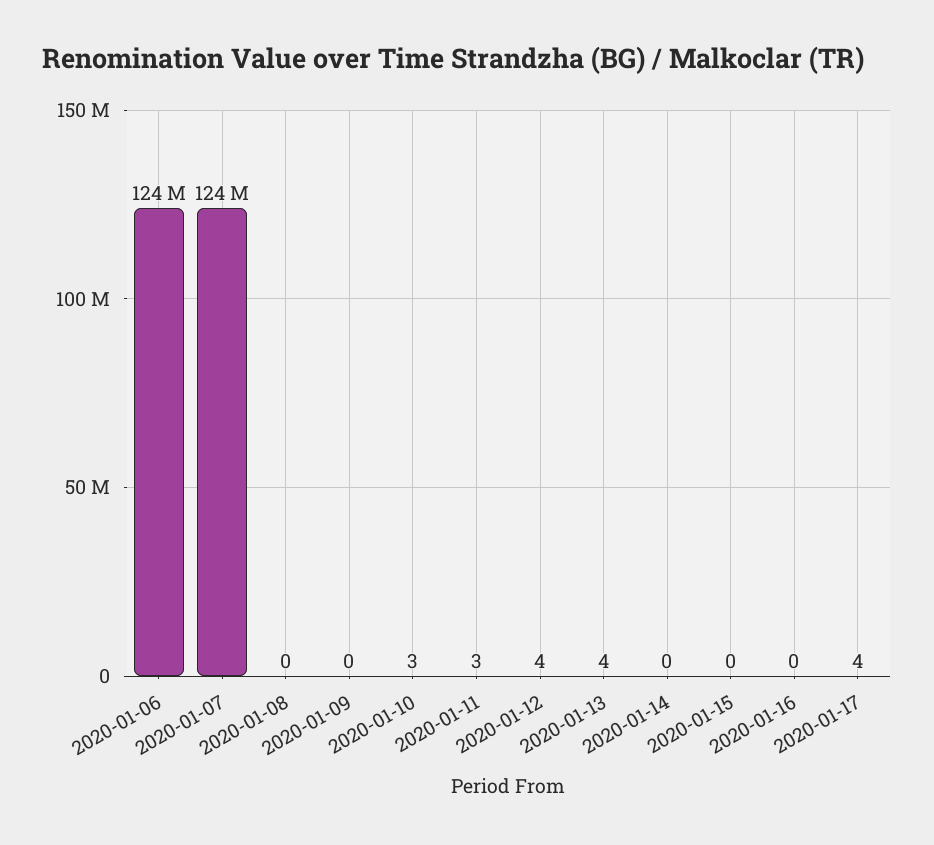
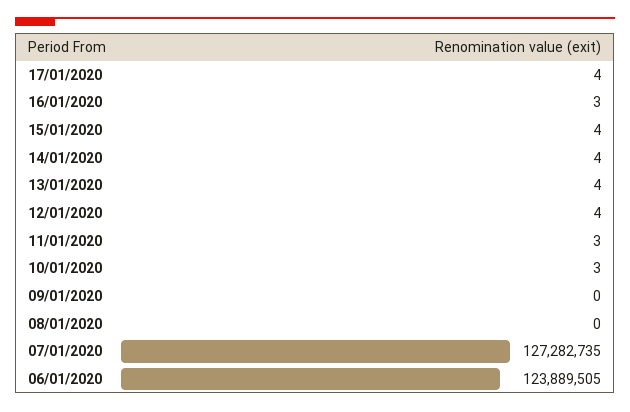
  {
    "2020-01-06": 123889505,
-   "2020-01-07": 124000000,
+   "2020-01-07": 127282735,
    "2020-01-08": 0,
    "2020-01-09": 0,
    "2020-01-10": 3,
    "2020-01-11": 3,
    "2020-01-12": 4,
    "2020-01-13": 4,
-   "2020-01-14": 0,
+   "2020-01-14": 4,
-   "2020-01-15": 0,
+   "2020-01-15": 4,
-   "2020-01-16": 0,
+   "2020-01-16": 3,
    "2020-01-17": 4
  }

